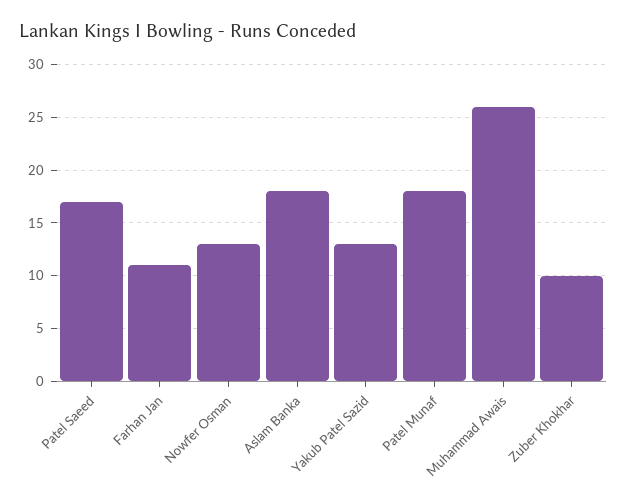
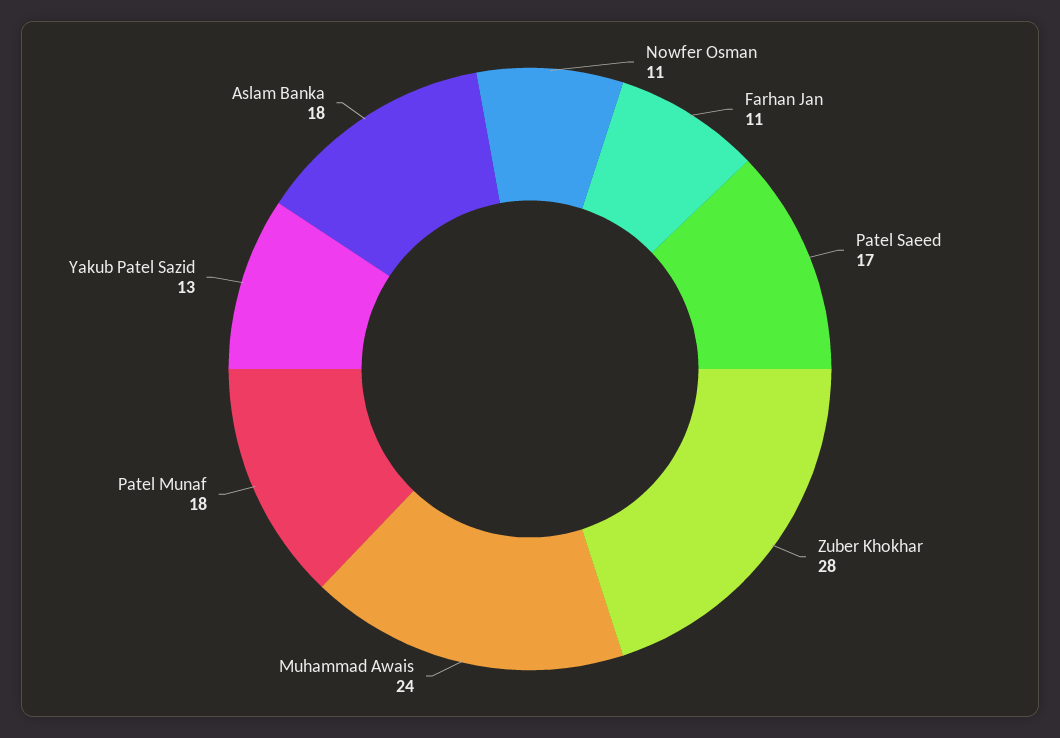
  {
    "Patel Saeed": 17,
    "Farhan Jan": 11,
-   "Nowfer Osman": 13,
+   "Nowfer Osman": 11,
    "Aslam Banka": 18,
    "Yakub Patel Sazid": 13,
    "Patel Munaf": 18,
-   "Muhammad Awais": 26,
+   "Muhammad Awais": 24,
-   "Zuber Khokhar": 10
+   "Zuber Khokhar": 28
  }

